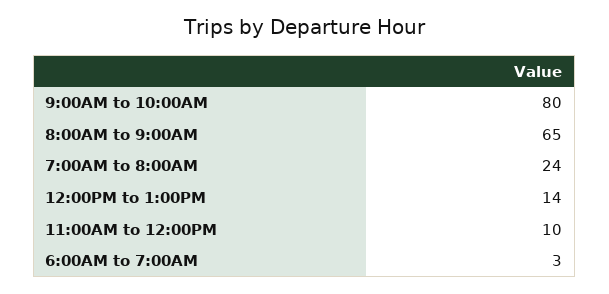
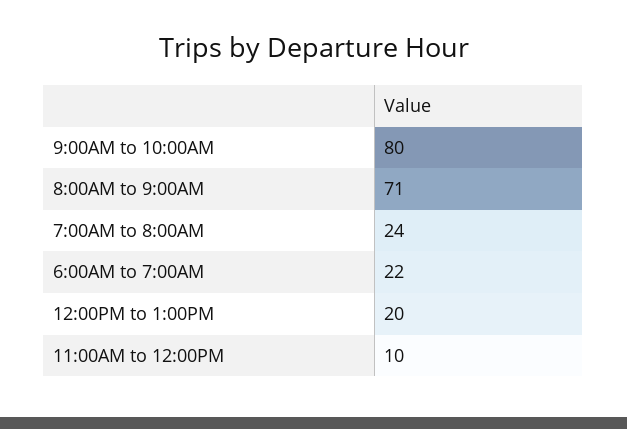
  {
    "9:00AM to 10:00AM": 80,
-   "8:00AM to 9:00AM": 65,
+   "8:00AM to 9:00AM": 71,
    "7:00AM to 8:00AM": 24,
-   "12:00PM to 1:00PM": 14,
+   "12:00PM to 1:00PM": 20,
    "11:00AM to 12:00PM": 10,
-   "6:00AM to 7:00AM": 3
+   "6:00AM to 7:00AM": 22
  }

